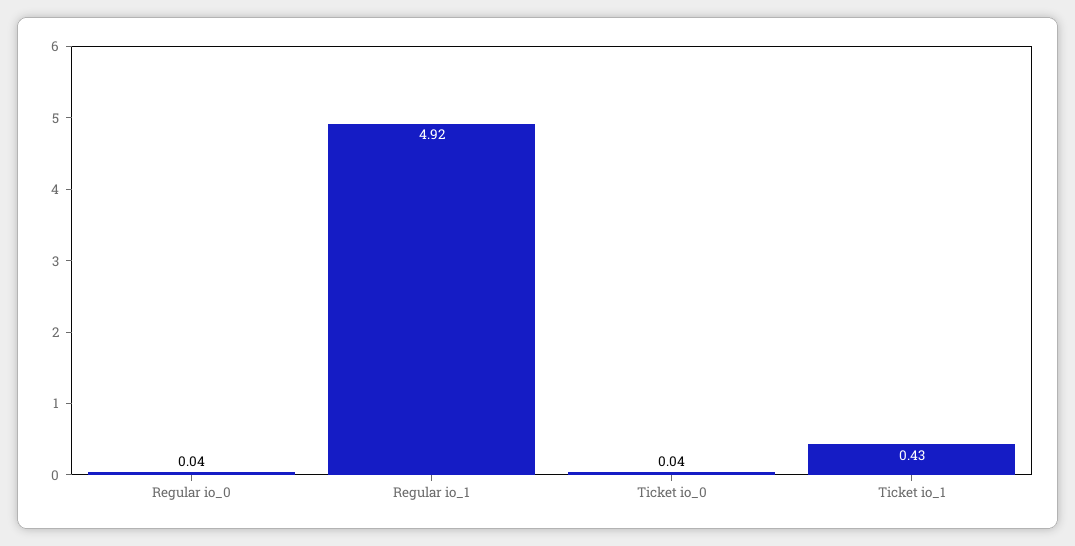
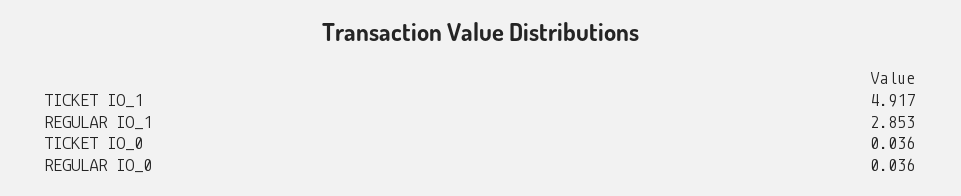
  {
    "Regular io_0": 0.036,
-   "Regular io_1": 4.92,
+   "Regular io_1": 2.853,
    "Ticket io_0": 0.036,
-   "Ticket io_1": 0.43
+   "Ticket io_1": 4.917
  }

